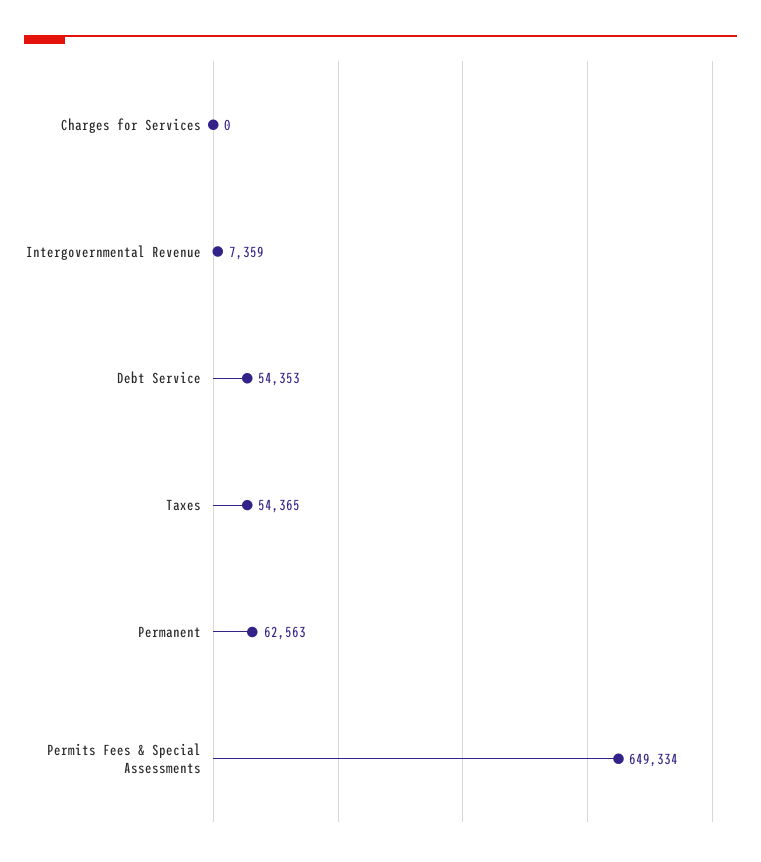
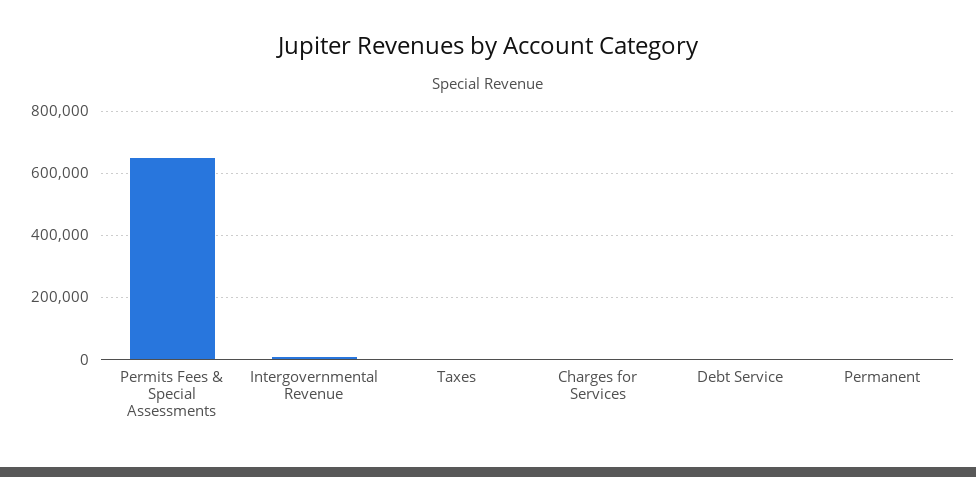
  {
    "Charges for Services": 0,
    "Intergovernmental Revenue": 7359,
-   "Debt Service": 54353,
+   "Debt Service": 0,
-   "Taxes": 54365,
+   "Taxes": 0,
-   "Permanent": 62563,
+   "Permanent": 0,
    "Permits Fees & Special Assessments": 649334
  }

